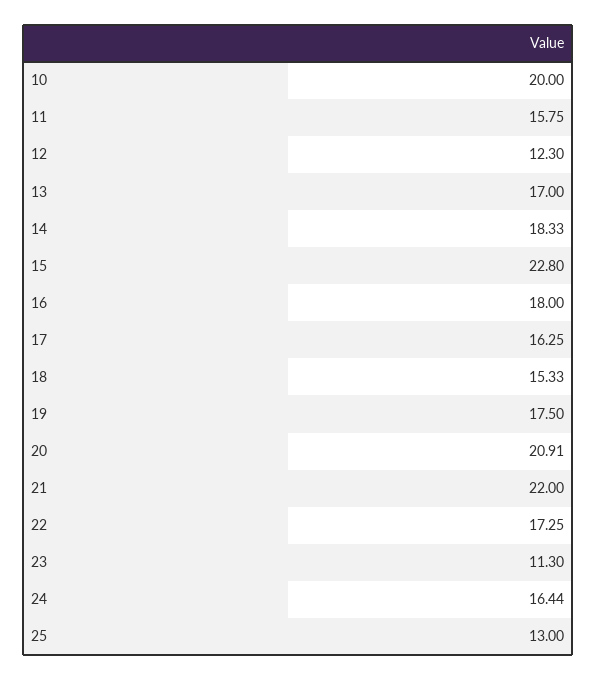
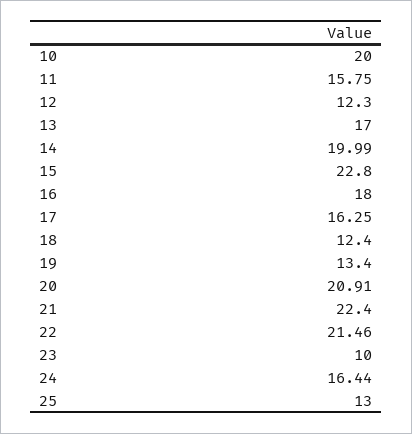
  {
    "10": 20,
    "11": 15.75,
    "12": 12.3,
    "13": 17,
-   "14": 18.33,
+   "14": 19.99,
    "15": 22.8,
    "16": 18,
    "17": 16.25,
-   "18": 15.33,
+   "18": 12.4,
-   "19": 17.5,
+   "19": 13.4,
    "20": 20.91,
-   "21": 22,
+   "21": 22.4,
-   "22": 17.25,
+   "22": 21.46,
-   "23": 11.3,
+   "23": 10,
    "24": 16.44,
    "25": 13
  }

